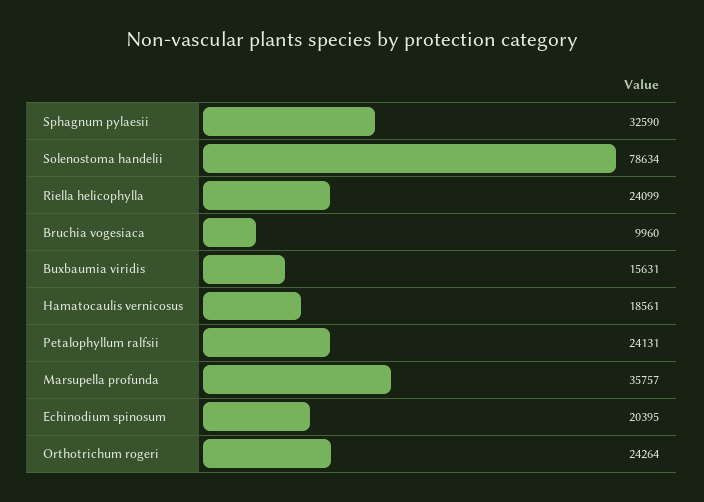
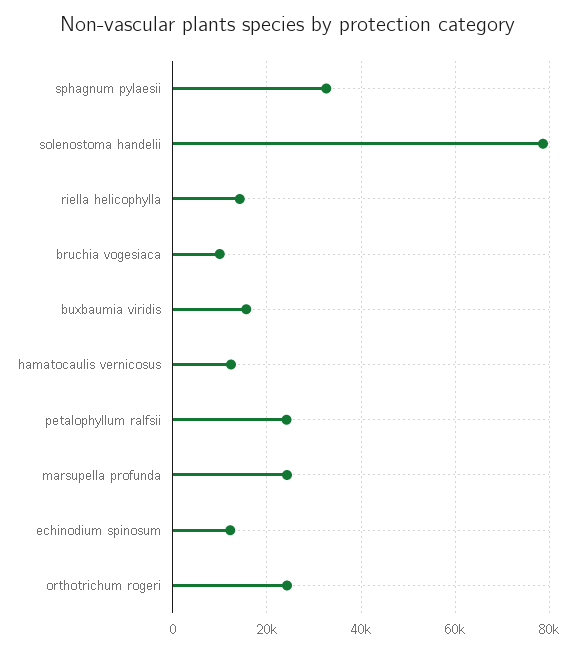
  {
    "Sphagnum pylaesii": 32590,
    "Solenostoma handelii": 78634,
-   "Riella helicophylla": 24099,
+   "Riella helicophylla": 14000,
    "Bruchia vogesiaca": 9960,
    "Buxbaumia viridis": 15631,
-   "Hamatocaulis vernicosus": 18561,
+   "Hamatocaulis vernicosus": 12000,
    "Petalophyllum ralfsii": 24131,
-   "Marsupella profunda": 35757,
+   "Marsupella profunda": 24000,
-   "Echinodium spinosum": 20395,
+   "Echinodium spinosum": 12000,
    "Orthotrichum rogeri": 24264
  }

